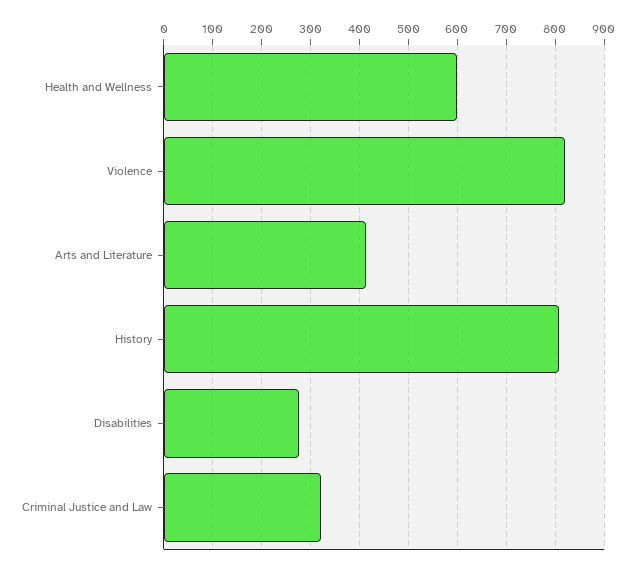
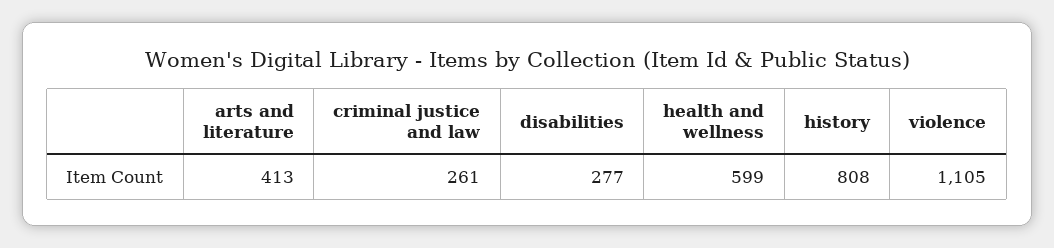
  {
    "Health and Wellness": 599,
-   "Violence": 820,
+   "Violence": 1105,
    "Arts and Literature": 413,
    "History": 808,
    "Disabilities": 277,
-   "Criminal Justice and Law": 320
+   "Criminal Justice and Law": 261
  }

